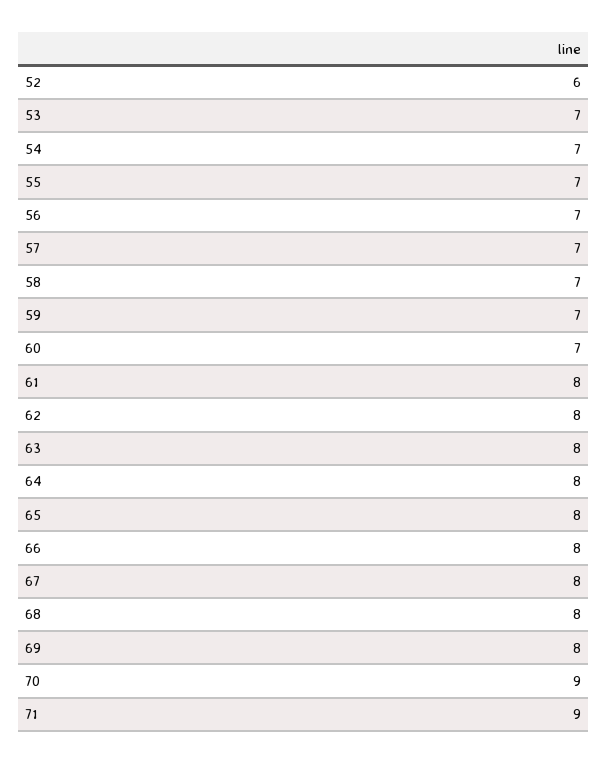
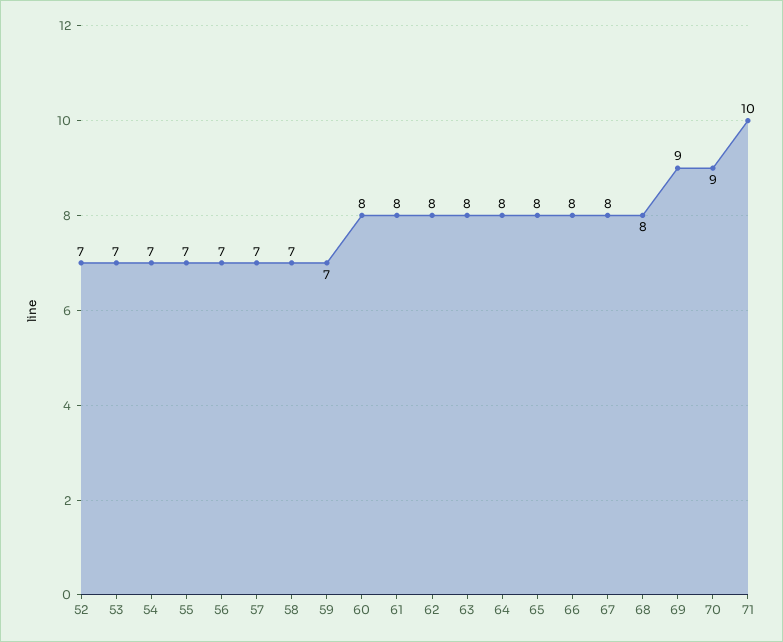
  {
-   "52": 6,
+   "52": 7,
    "53": 7,
    "54": 7,
    "55": 7,
    "56": 7,
    "57": 7,
    "58": 7,
    "59": 7,
-   "60": 7,
+   "60": 8,
    "61": 8,
    "62": 8,
    "63": 8,
    "64": 8,
    "65": 8,
    "66": 8,
    "67": 8,
    "68": 8,
-   "69": 8,
+   "69": 9,
    "70": 9,
-   "71": 9
+   "71": 10
  }

